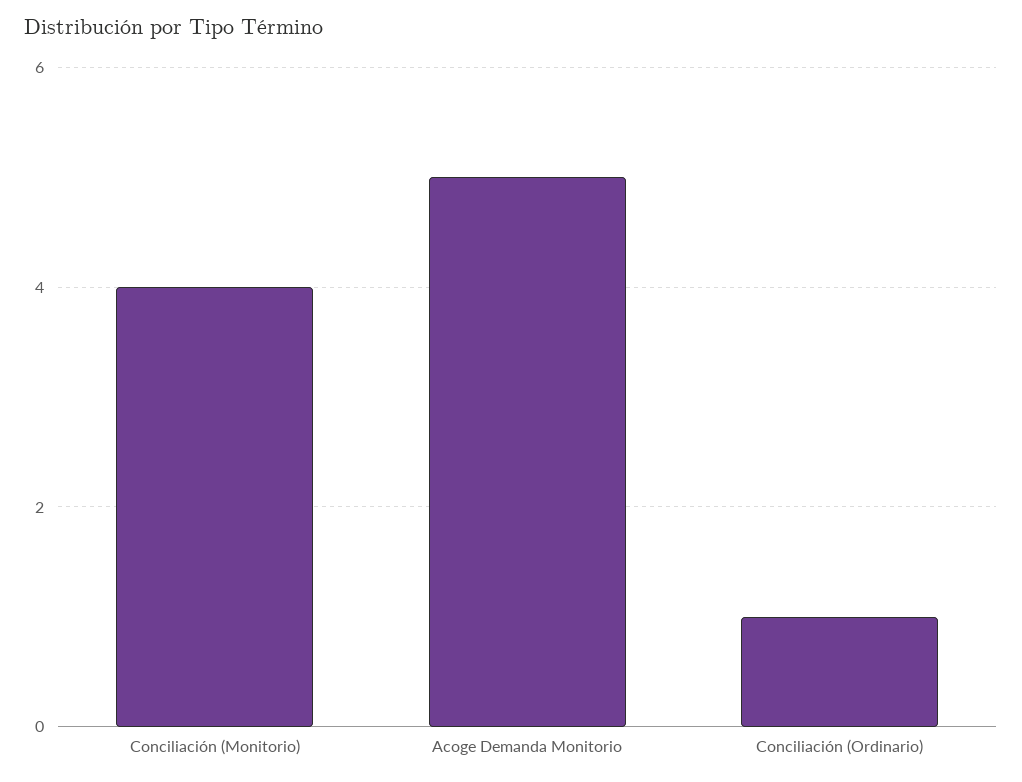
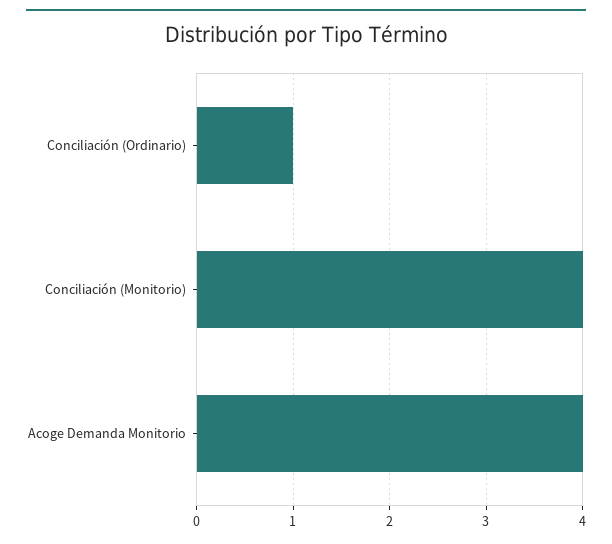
  {
    "Conciliación (Monitorio)": 4,
-   "Acoge Demanda Monitorio": 5,
+   "Acoge Demanda Monitorio": 4,
    "Conciliación (Ordinario)": 1
  }

